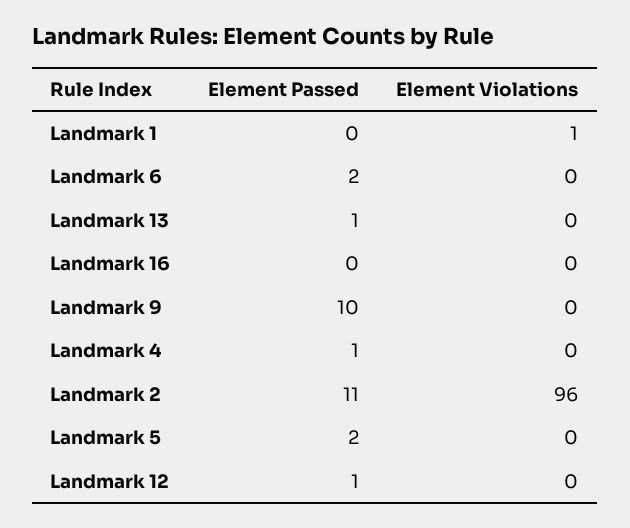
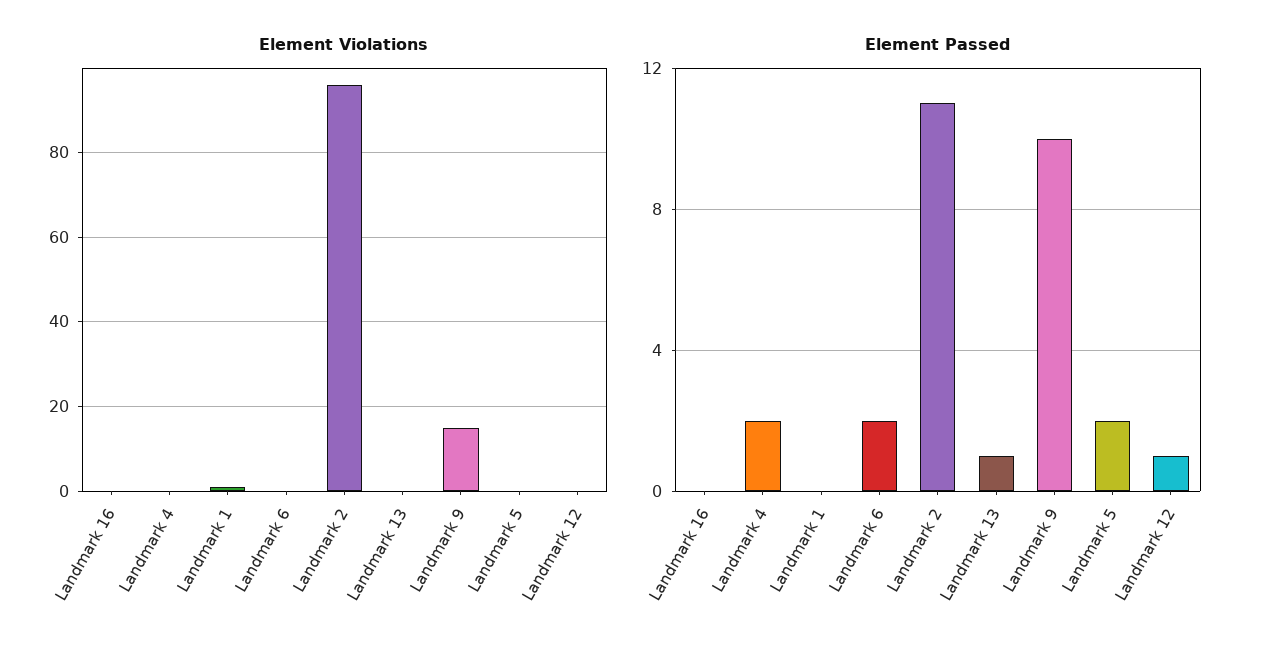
  {
    "Element Passed": {
      "Landmark 1": 0,
      "Landmark 6": 2,
      "Landmark 13": 1,
      "Landmark 16": 0,
      "Landmark 9": 10,
-     "Landmark 4": 1,
+     "Landmark 4": 2,
      "Landmark 2": 11,
      "Landmark 5": 2,
      "Landmark 12": 1
    },
    "Element Violations": {
      "Landmark 1": 1,
      "Landmark 6": 0,
      "Landmark 13": 0,
      "Landmark 16": 0,
-     "Landmark 9": 0,
+     "Landmark 9": 15,
      "Landmark 4": 0,
      "Landmark 2": 96,
      "Landmark 5": 0,
      "Landmark 12": 0
    }
  }

